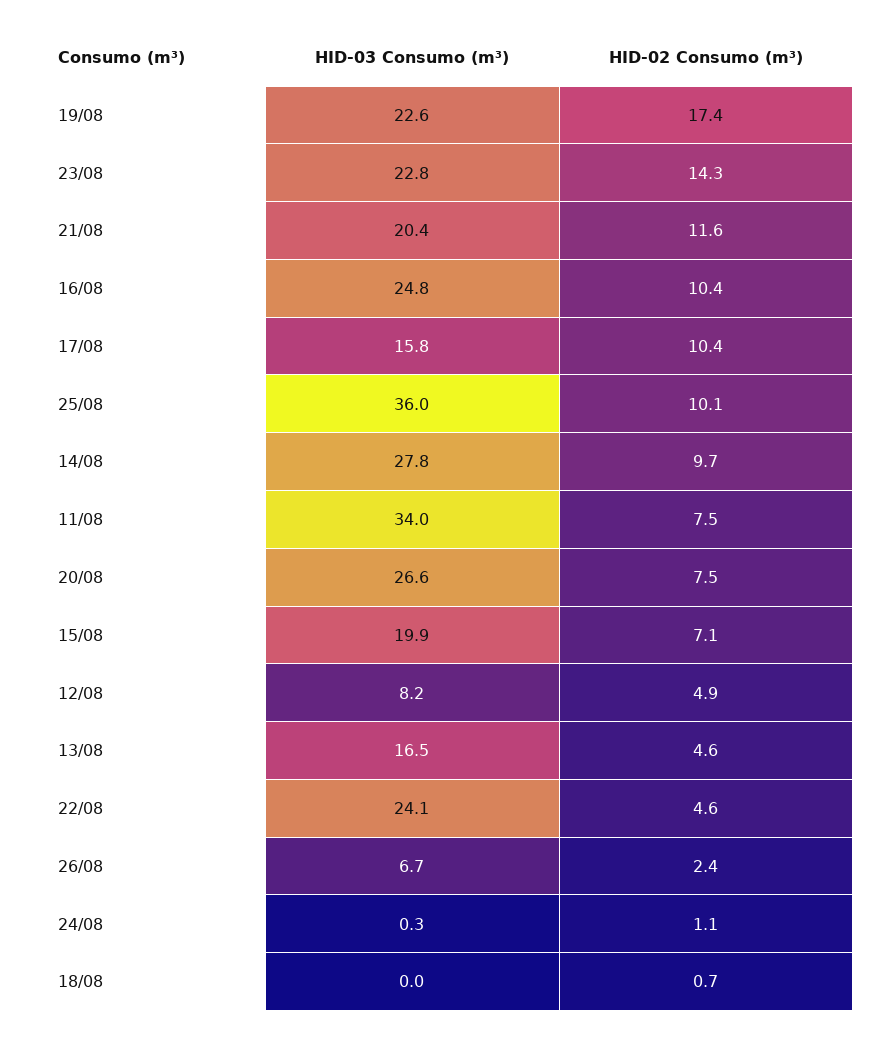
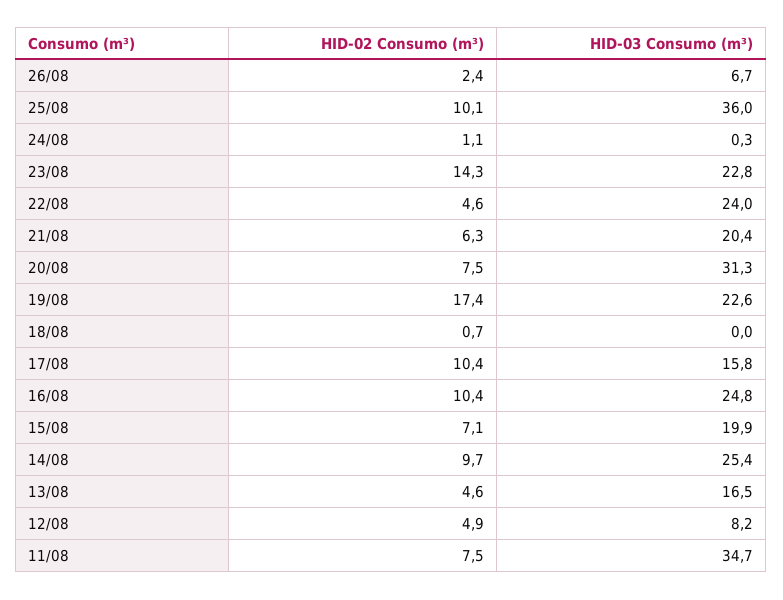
  {
    "HID-03 Consumo (m³)": {
      "19/08": 22.6,
      "23/08": 22.8,
      "21/08": 20.4,
      "16/08": 24.8,
      "17/08": 15.8,
      "25/08": 36,
-     "14/08": 27.8,
+     "14/08": 25.4,
-     "11/08": 34,
+     "11/08": 34.7,
-     "20/08": 26.6,
+     "20/08": 31.3,
      "15/08": 19.9,
      "12/08": 8.2,
      "13/08": 16.5,
-     "22/08": 24.1,
+     "22/08": 24,
      "26/08": 6.7,
      "24/08": 0.3,
      "18/08": 0
    },
    "HID-02 Consumo (m³)": {
      "19/08": 17.4,
      "23/08": 14.3,
-     "21/08": 11.6,
+     "21/08": 6.3,
      "16/08": 10.4,
      "17/08": 10.4,
      "25/08": 10.1,
      "14/08": 9.7,
      "11/08": 7.5,
      "20/08": 7.5,
      "15/08": 7.1,
      "12/08": 4.9,
      "13/08": 4.6,
      "22/08": 4.6,
      "26/08": 2.4,
      "24/08": 1.1,
      "18/08": 0.7
    }
  }

